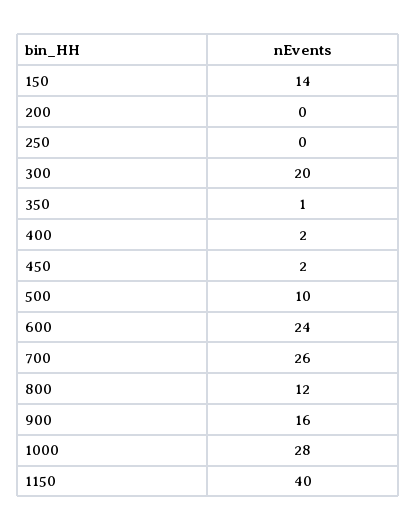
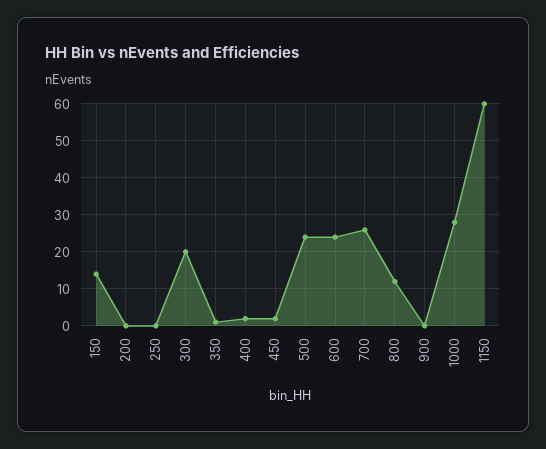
  {
    "150": 14,
    "200": 0,
    "250": 0,
    "300": 20,
    "350": 1,
    "400": 2,
    "450": 2,
-   "500": 10,
+   "500": 25,
    "600": 24,
    "700": 26,
    "800": 12,
-   "900": 16,
+   "900": 0,
    "1000": 28,
-   "1150": 40
+   "1150": 60
  }

